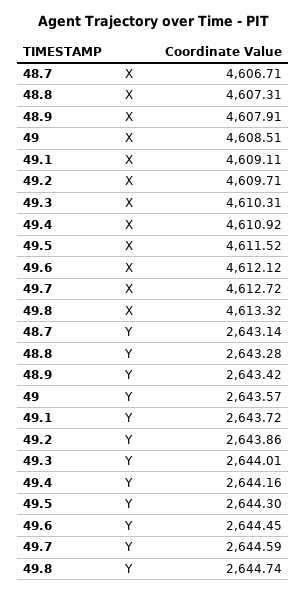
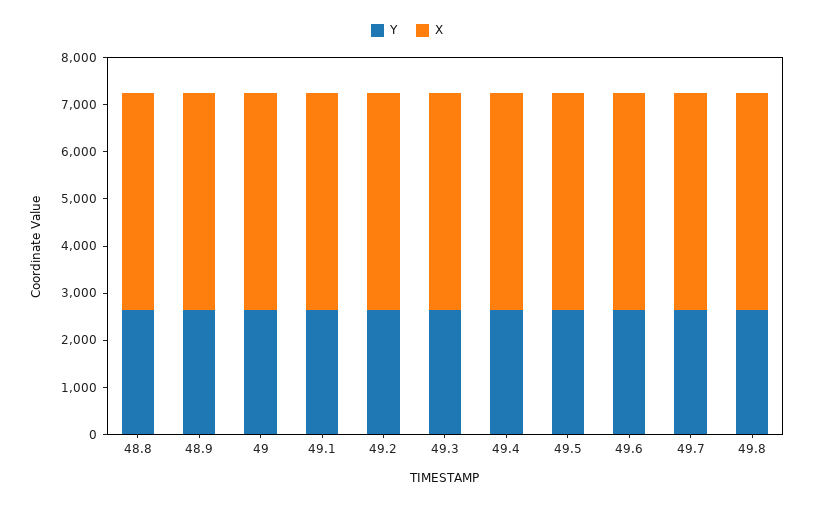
  {
    "X": {
-     "48.7": 4606.71,
      "48.8": 4607.31,
      "48.9": 4607.91,
      "49": 4608.51,
      "49.1": 4609.11,
      "49.2": 4609.71,
      "49.3": 4610.31,
      "49.4": 4610.92,
      "49.5": 4611.52,
      "49.6": 4612.12,
      "49.7": 4612.72,
      "49.8": 4613.32
    },
    "Y": {
-     "48.7": 2643.14,
      "48.8": 2643.28,
      "48.9": 2643.42,
      "49": 2643.57,
      "49.1": 2643.72,
      "49.2": 2643.86,
      "49.3": 2644.01,
      "49.4": 2644.16,
      "49.5": 2644.3,
      "49.6": 2644.45,
      "49.7": 2644.59,
      "49.8": 2644.74
    }
  }

